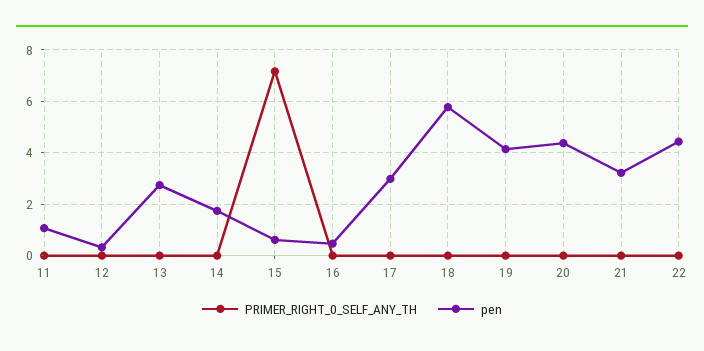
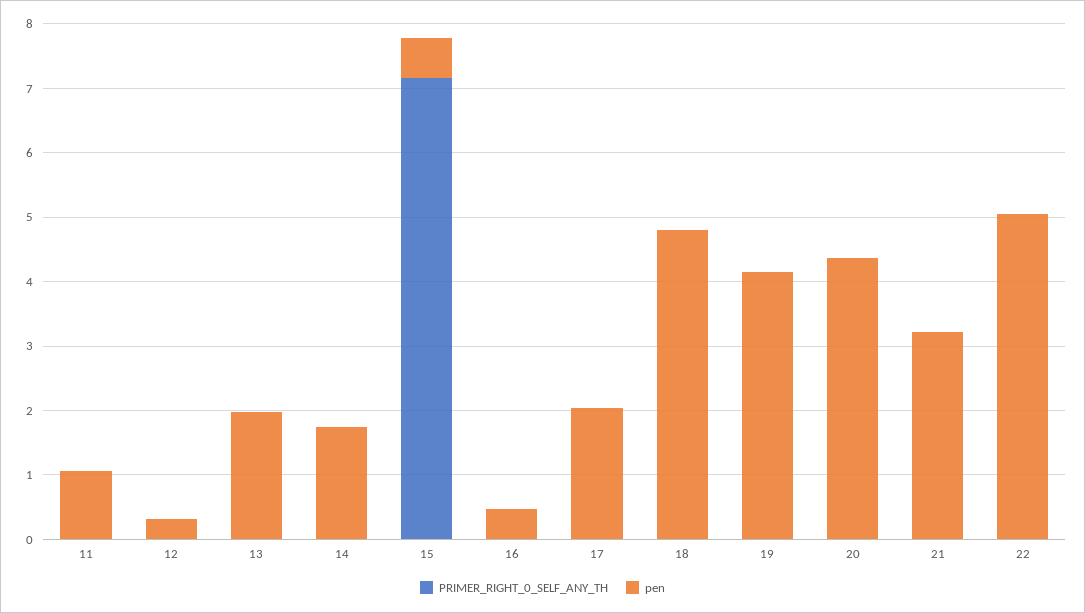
  {
    "PRIMER_RIGHT_0_SELF_ANY_TH": {
      "11": 0,
      "12": 0,
      "13": 0,
      "14": 0,
      "15": 7.2,
      "16": 0,
      "17": 0,
      "18": 0,
      "19": 0,
      "20": 0,
      "21": 0,
      "22": 0
    },
    "pen": {
      "11": 1,
      "12": 0.4,
-     "13": 2.75,
+     "13": 2,
      "14": 1.8,
      "15": 0.6,
      "16": 0.4,
-     "17": 3,
+     "17": 2,
-     "18": 5.75,
+     "18": 4.8,
      "19": 4.2,
      "20": 4.4,
      "21": 3.2,
-     "22": 4.5
+     "22": 5
    }
  }

